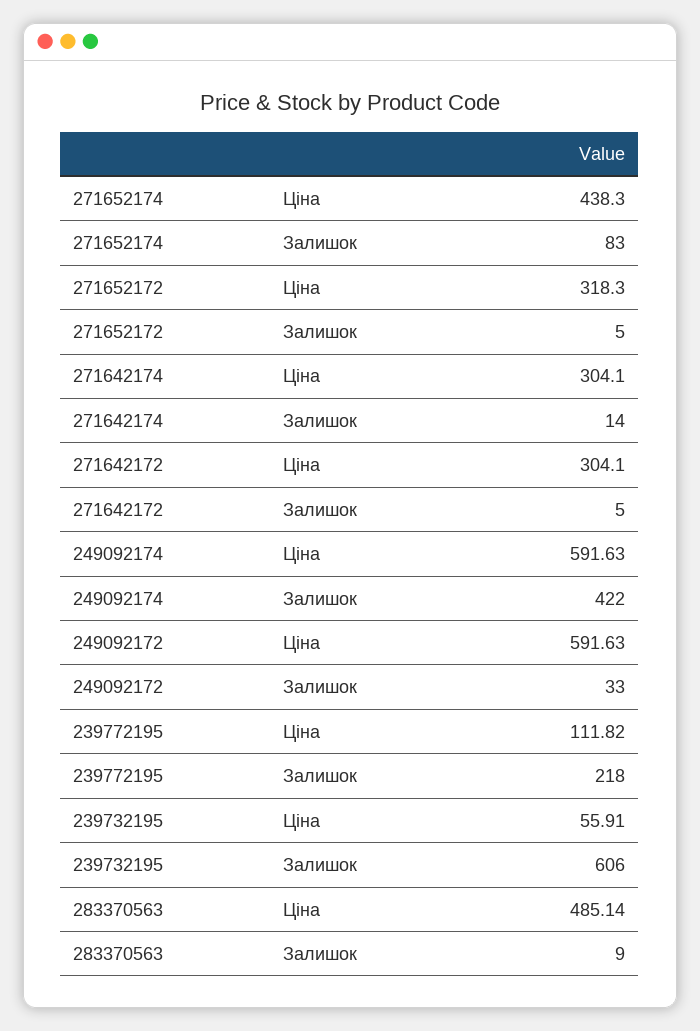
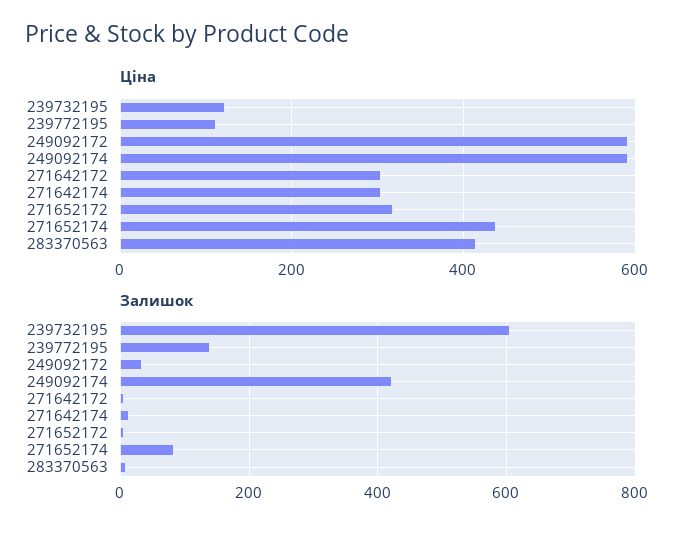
  {
    "Ціна": {
      "271652174": 438.3,
      "271652172": 318.3,
      "271642174": 304.1,
      "271642172": 304.1,
      "249092174": 591.63,
      "249092172": 591.63,
      "239772195": 111.82,
-     "239732195": 55.91,
+     "239732195": 120,
-     "283370563": 485.14
+     "283370563": 420
    },
    "Залишок": {
      "271652174": 83,
      "271652172": 5,
      "271642174": 14,
      "271642172": 5,
      "249092174": 422,
      "249092172": 33,
-     "239772195": 218,
+     "239772195": 140,
      "239732195": 606,
      "283370563": 9
    }
  }

